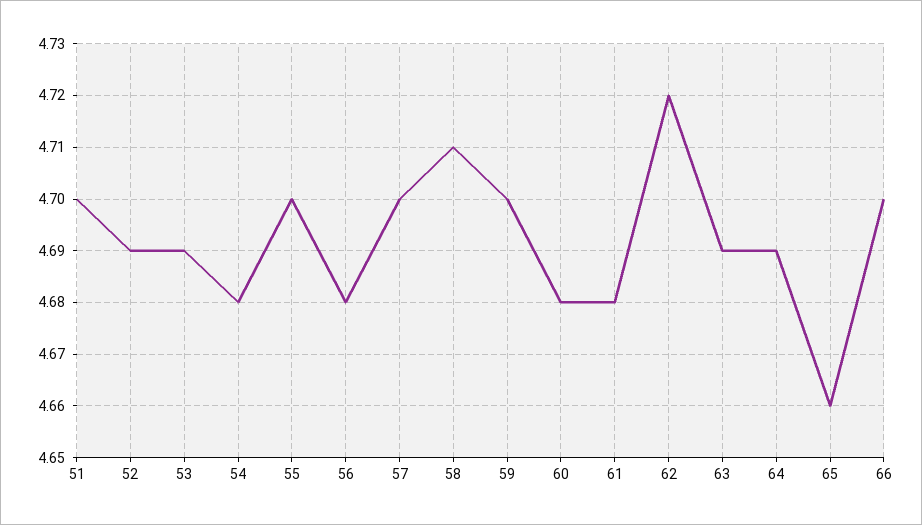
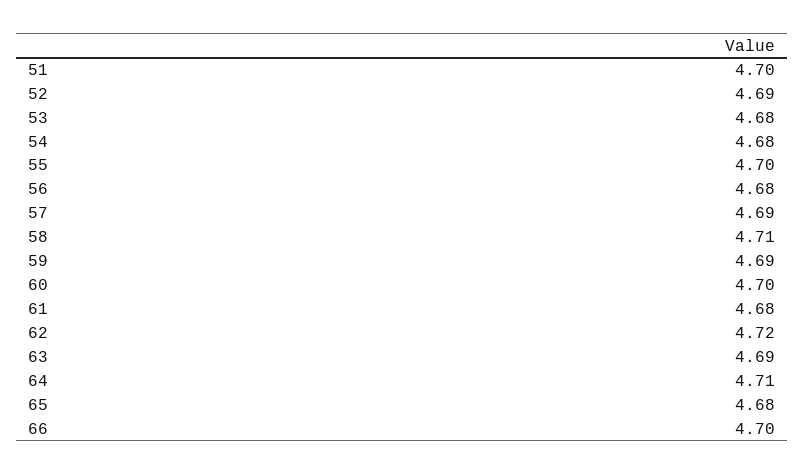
  {
    "51": 4.7,
    "52": 4.69,
-   "53": 4.69,
+   "53": 4.68,
    "54": 4.68,
    "55": 4.7,
    "56": 4.68,
-   "57": 4.7,
+   "57": 4.69,
    "58": 4.71,
-   "59": 4.7,
+   "59": 4.69,
-   "60": 4.68,
+   "60": 4.7,
    "61": 4.68,
    "62": 4.72,
    "63": 4.69,
-   "64": 4.69,
+   "64": 4.71,
-   "65": 4.66,
+   "65": 4.68,
    "66": 4.7
  }

